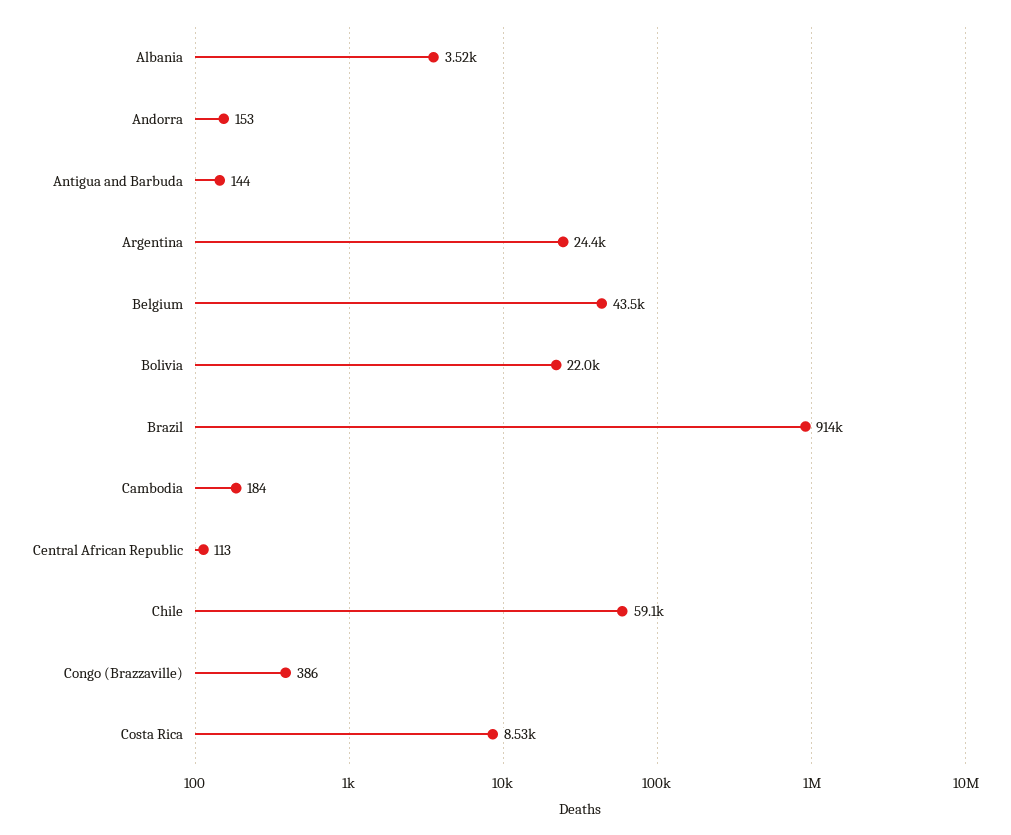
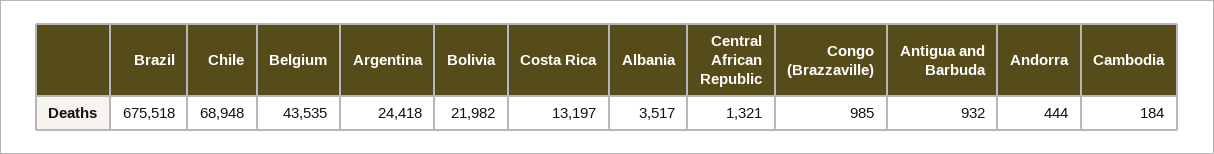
  {
    "Albania": 3517,
-   "Andorra": 153,
+   "Andorra": 444,
-   "Antigua and Barbuda": 144,
+   "Antigua and Barbuda": 932,
    "Argentina": 24418,
    "Belgium": 43535,
    "Bolivia": 21982,
-   "Brazil": 914000,
+   "Brazil": 675518,
    "Cambodia": 184,
-   "Central African Republic": 113,
+   "Central African Republic": 1321,
-   "Chile": 59100,
+   "Chile": 68948,
-   "Congo (Brazzaville)": 386,
+   "Congo (Brazzaville)": 985,
-   "Costa Rica": 8530
+   "Costa Rica": 13197
  }

